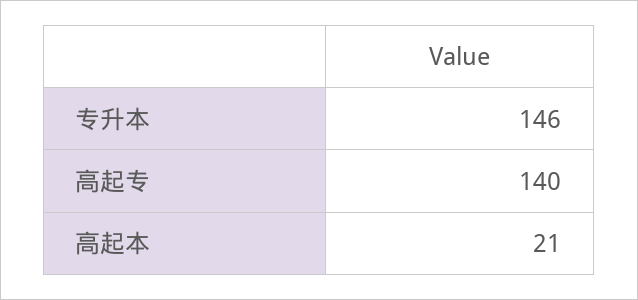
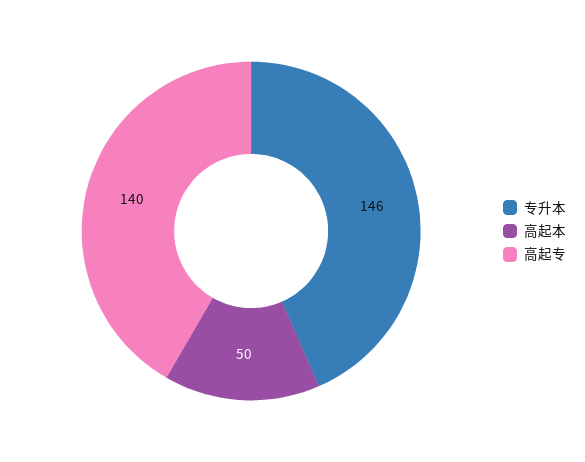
  {
    "专升本": 146,
    "高起专": 140,
-   "高起本": 21
+   "高起本": 50
  }

